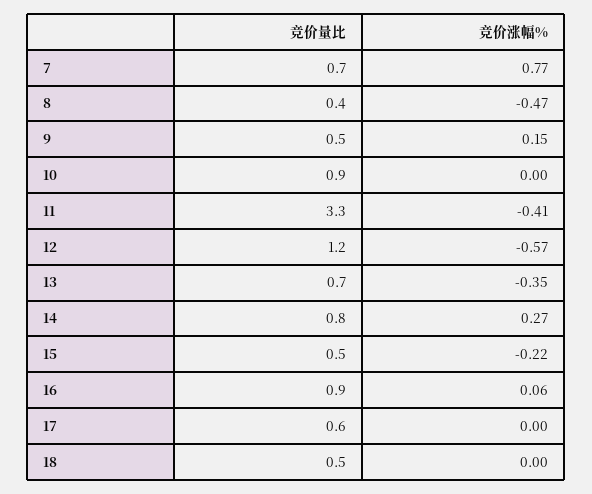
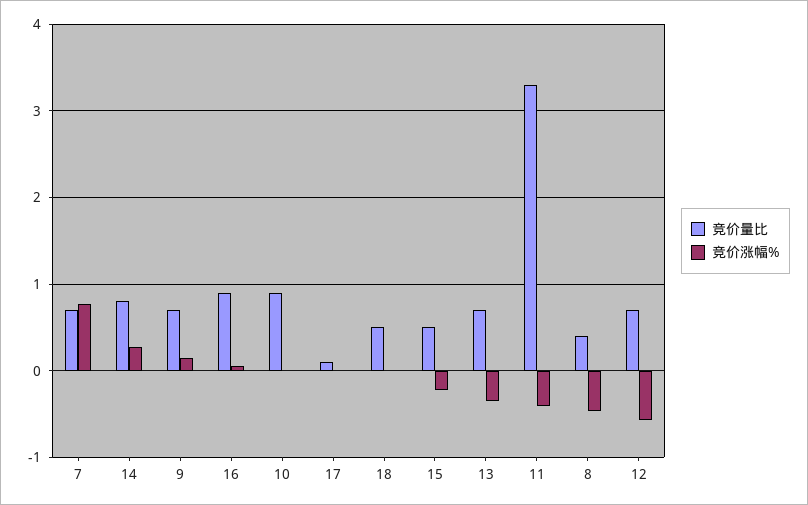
  {
    "竞价量比": {
      "7": 0.7,
      "8": 0.4,
-     "9": 0.5,
+     "9": 0.7,
      "10": 0.9,
      "11": 3.3,
-     "12": 1.2,
+     "12": 0.7,
      "13": 0.7,
      "14": 0.8,
      "15": 0.5,
      "16": 0.9,
-     "17": 0.6,
+     "17": 0.1,
      "18": 0.5
    },
    "竞价涨幅%": {
      "7": 0.77,
      "8": -0.47,
      "9": 0.15,
      "10": 0,
      "11": -0.41,
      "12": -0.57,
      "13": -0.35,
      "14": 0.27,
      "15": -0.22,
      "16": 0.06,
      "17": 0,
      "18": 0
    }
  }

